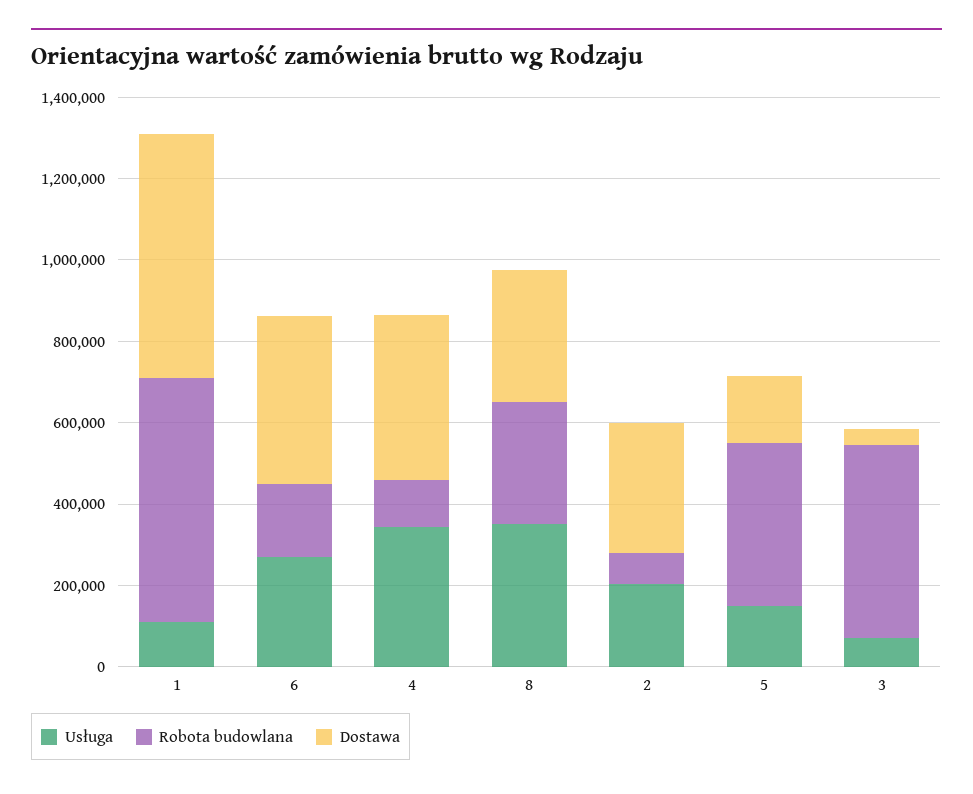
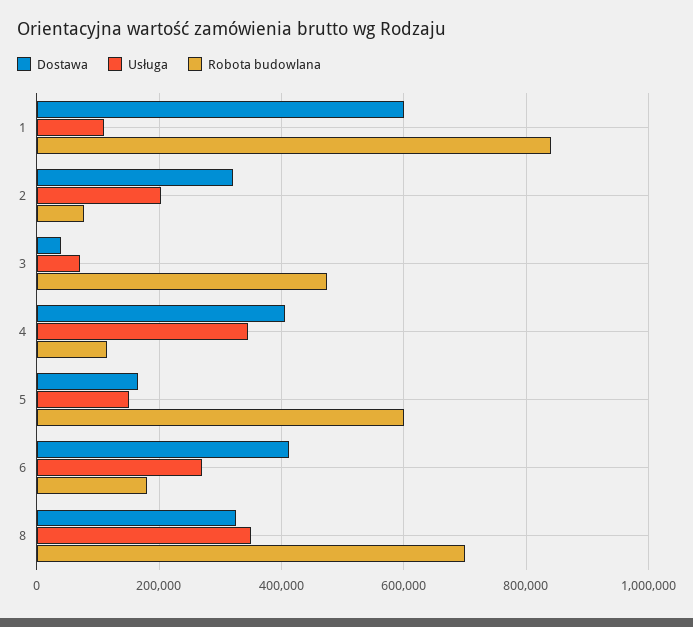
  {
    "Usługa": {
      "1": 120000,
      "6": 280000,
      "4": 340000,
      "8": 360000,
      "2": 200000,
      "5": 160000,
      "3": 80000
    },
    "Robota budowlana": {
-     "1": 600000,
+     "1": 840000,
      "6": 180000,
      "4": 120000,
-     "8": 300000,
+     "8": 700000,
      "2": 80000,
-     "5": 400000,
+     "5": 600000,
      "3": 480000
    },
    "Dostawa": {
      "1": 600000,
      "6": 420000,
      "4": 400000,
      "8": 320000,
      "2": 320000,
      "5": 160000,
      "3": 40000
    }
  }

